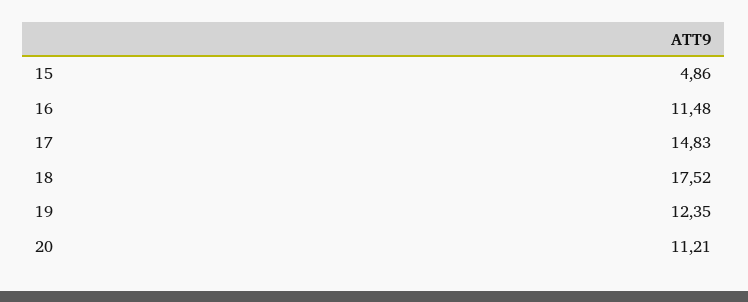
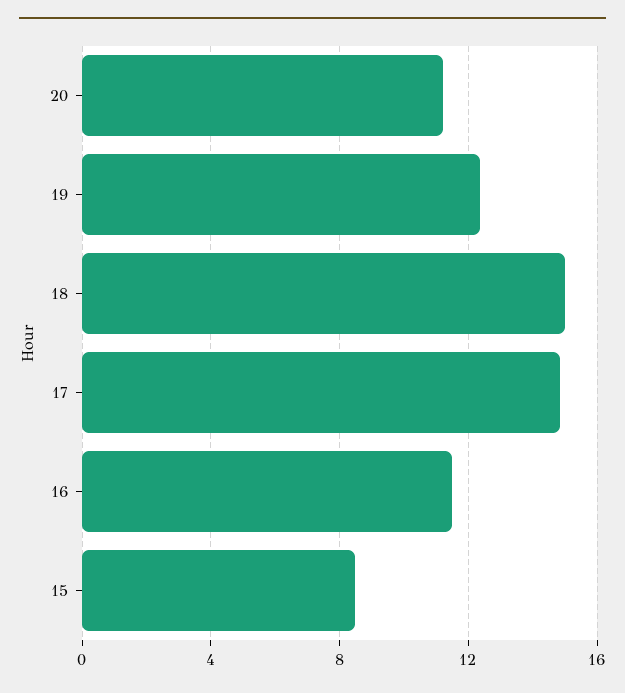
  {
-   "15": 4.86,
+   "15": 8.5,
    "16": 11.48,
    "17": 14.83,
-   "18": 17.52,
+   "18": 15,
    "19": 12.35,
    "20": 11.21
  }

